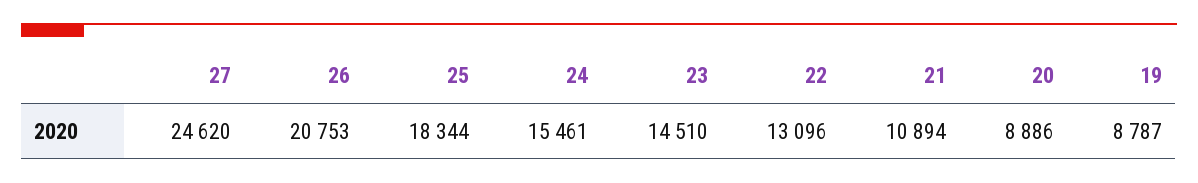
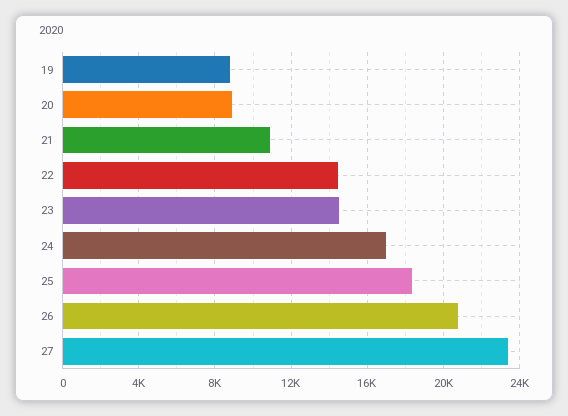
  {
-   "27": 24620,
+   "27": 23500,
    "26": 20753,
    "25": 18344,
-   "24": 15461,
+   "24": 17000,
    "23": 14510,
-   "22": 13096,
+   "22": 14500,
    "21": 10894,
    "20": 8886,
    "19": 8787
  }

